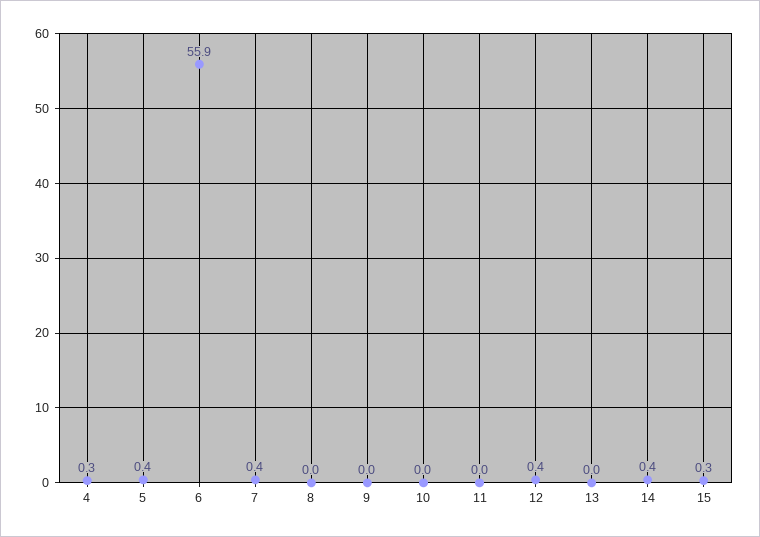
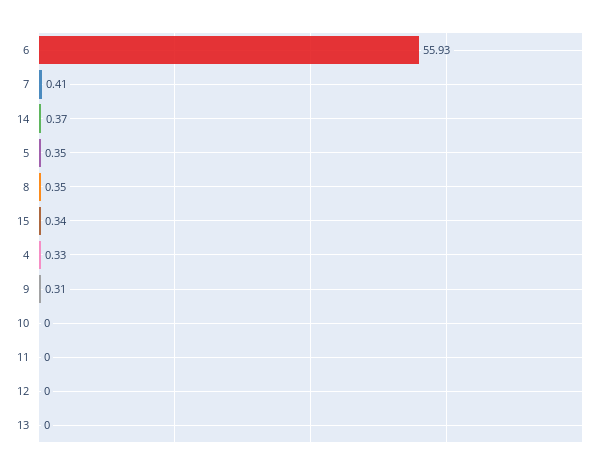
  {
    "4": 0.33,
    "5": 0.35,
    "6": 55.93,
    "7": 0.41,
-   "8": 0,
+   "8": 0.35,
-   "9": 0,
+   "9": 0.31,
    "10": 0,
    "11": 0,
-   "12": 0.4,
+   "12": 0,
    "13": 0,
    "14": 0.37,
    "15": 0.34
  }

